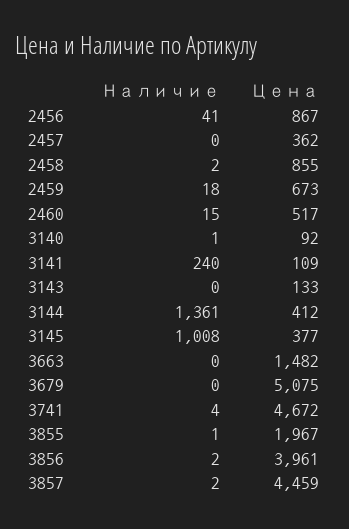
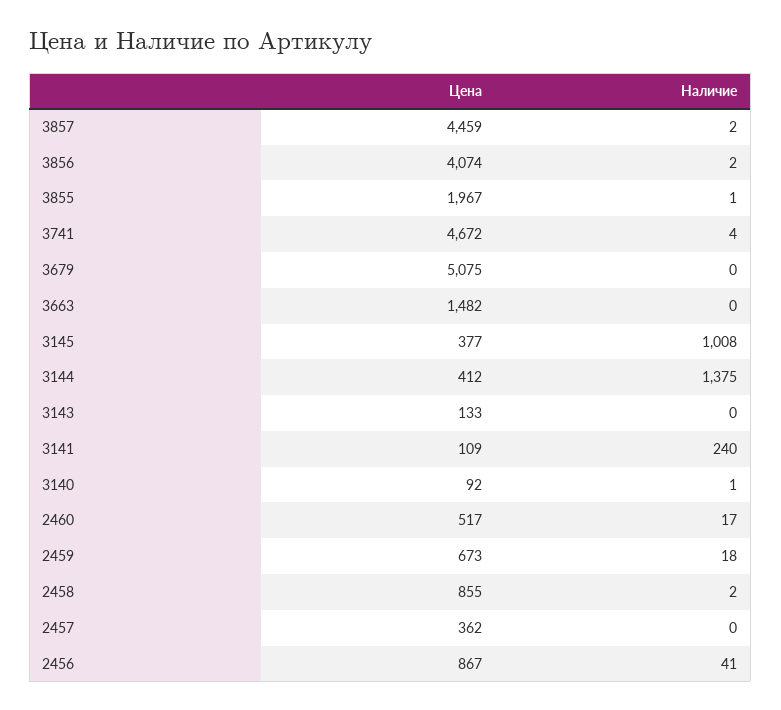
  {
    "Наличие": {
      "2456": 41,
      "2457": 0,
      "2458": 2,
      "2459": 18,
-     "2460": 15,
+     "2460": 17,
      "3140": 1,
      "3141": 240,
      "3143": 0,
-     "3144": 1361,
+     "3144": 1375,
      "3145": 1008,
      "3663": 0,
      "3679": 0,
      "3741": 4,
      "3855": 1,
      "3856": 2,
      "3857": 2
    },
    "Цена": {
      "2456": 867,
      "2457": 362,
      "2458": 855,
      "2459": 673,
      "2460": 517,
      "3140": 92,
      "3141": 109,
      "3143": 133,
      "3144": 412,
      "3145": 377,
      "3663": 1482,
      "3679": 5075,
      "3741": 4672,
      "3855": 1967,
-     "3856": 3961,
+     "3856": 4074,
      "3857": 4459
    }
  }

